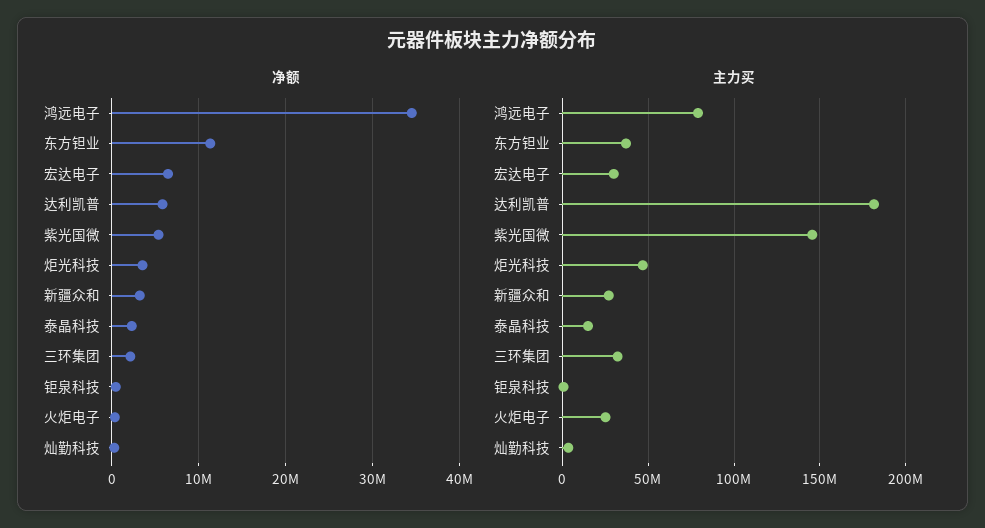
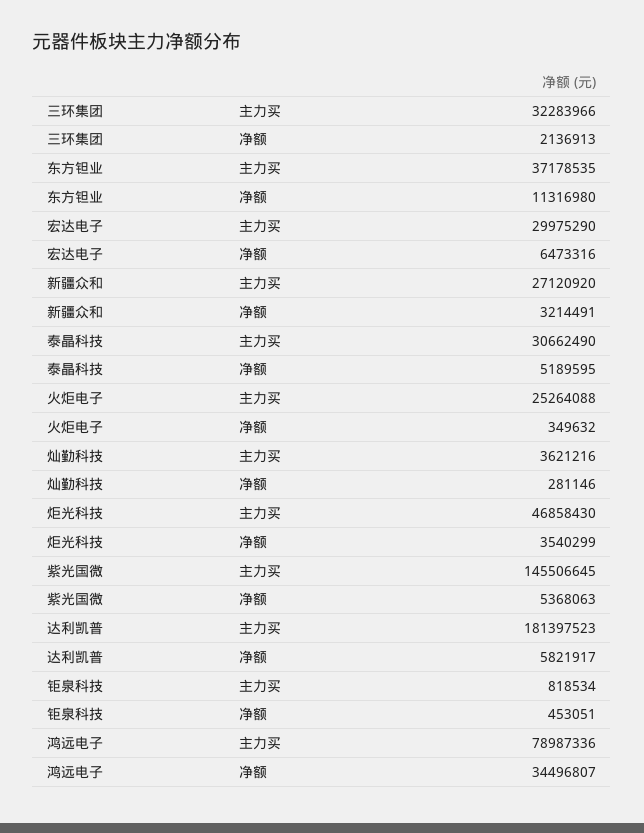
  {
    "净额": {
      "鸿远电子": 34496807,
      "东方钽业": 11316980,
      "宏达电子": 6473316,
      "达利凯普": 5821917,
      "紫光国微": 5368063,
      "炬光科技": 3540299,
      "新疆众和": 3214491,
-     "泰晶科技": 2000000,
+     "泰晶科技": 5189595,
      "三环集团": 2136913,
      "钜泉科技": 453051,
      "火炬电子": 349632,
      "灿勤科技": 281146
    },
    "主力买": {
      "鸿远电子": 78987336,
      "东方钽业": 37178535,
      "宏达电子": 29975290,
      "达利凯普": 181397523,
      "紫光国微": 145506645,
      "炬光科技": 46858430,
      "新疆众和": 27120920,
-     "泰晶科技": 15000000,
+     "泰晶科技": 30662490,
      "三环集团": 32283966,
      "钜泉科技": 818534,
      "火炬电子": 25264088,
      "灿勤科技": 3621216
    }
  }

